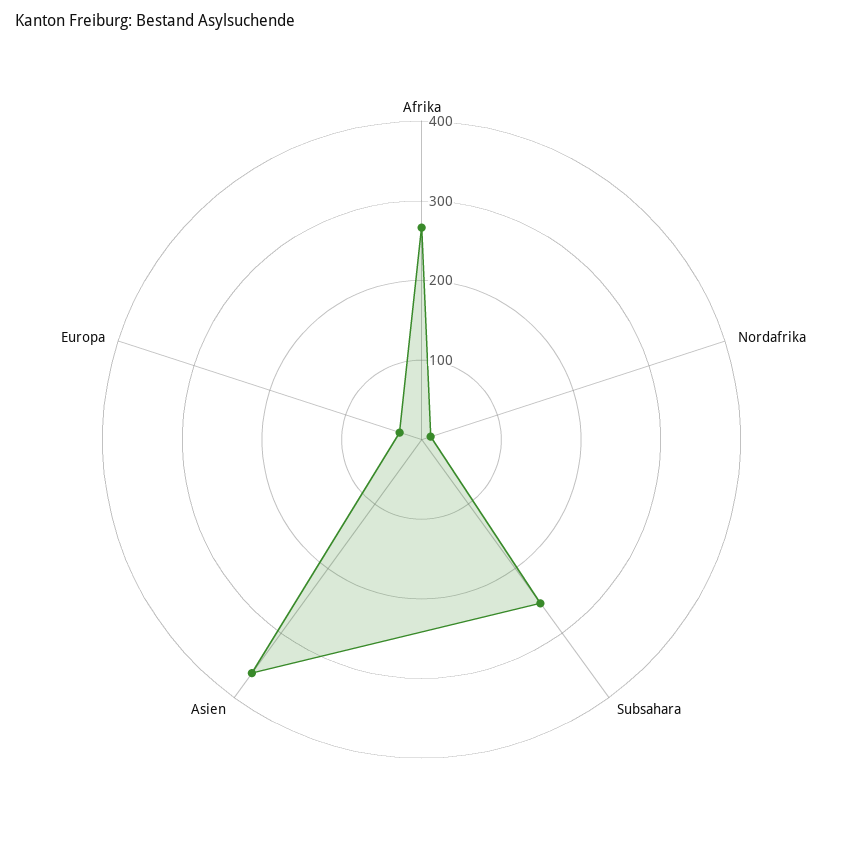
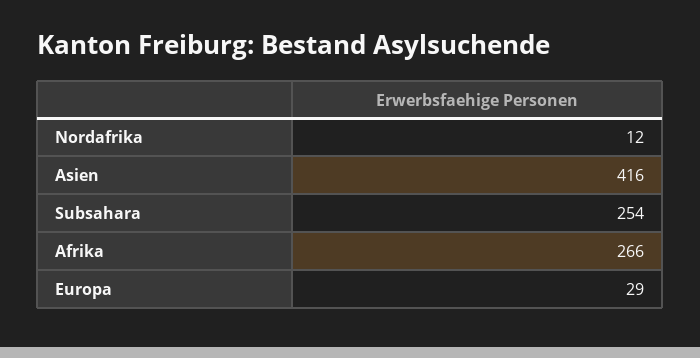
  {
    "Afrika": 266,
    "Nordafrika": 12,
    "Subsahara": 254,
-   "Asien": 360,
+   "Asien": 416,
    "Europa": 29
  }

